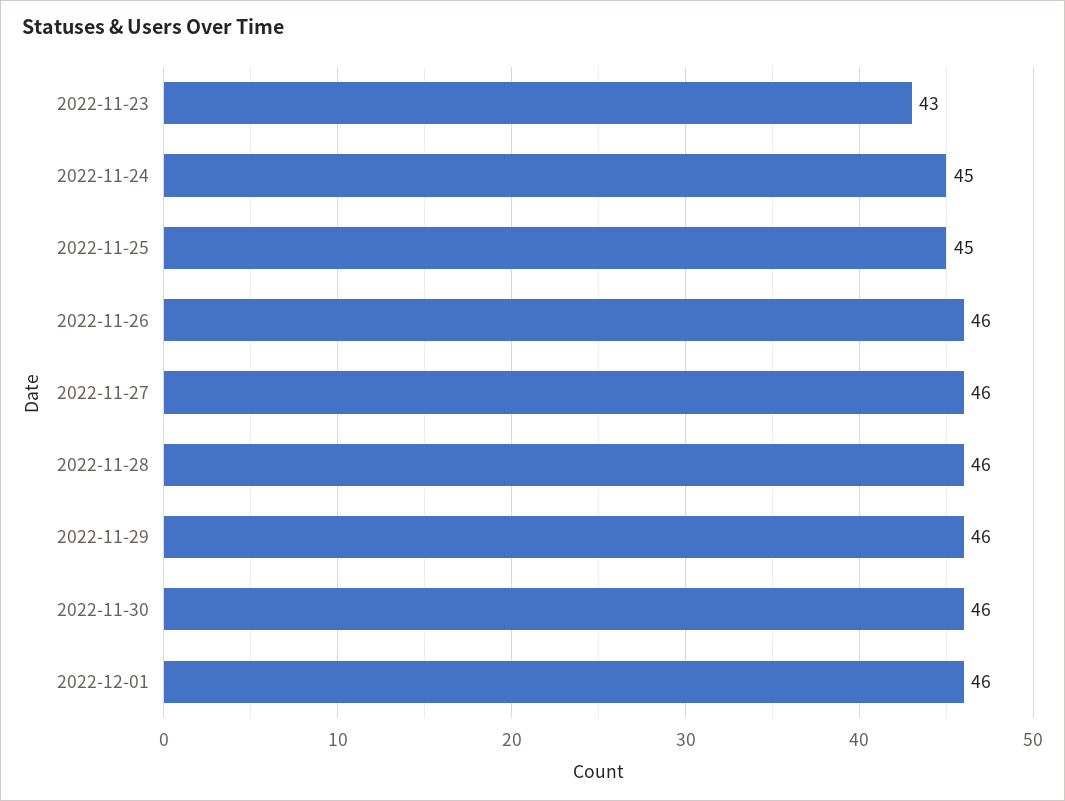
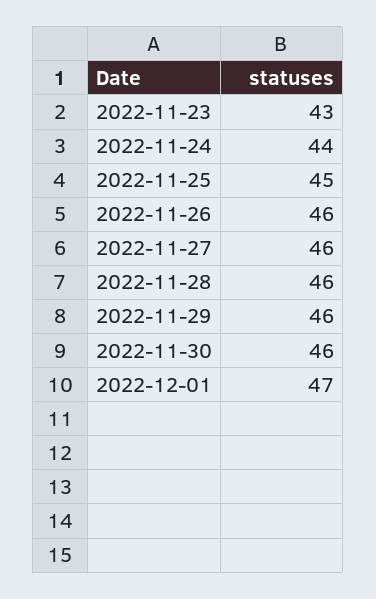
  {
    "2022-11-23": 43,
-   "2022-11-24": 45,
+   "2022-11-24": 44,
    "2022-11-25": 45,
    "2022-11-26": 46,
    "2022-11-27": 46,
    "2022-11-28": 46,
    "2022-11-29": 46,
    "2022-11-30": 46,
-   "2022-12-01": 46
+   "2022-12-01": 47
  }

